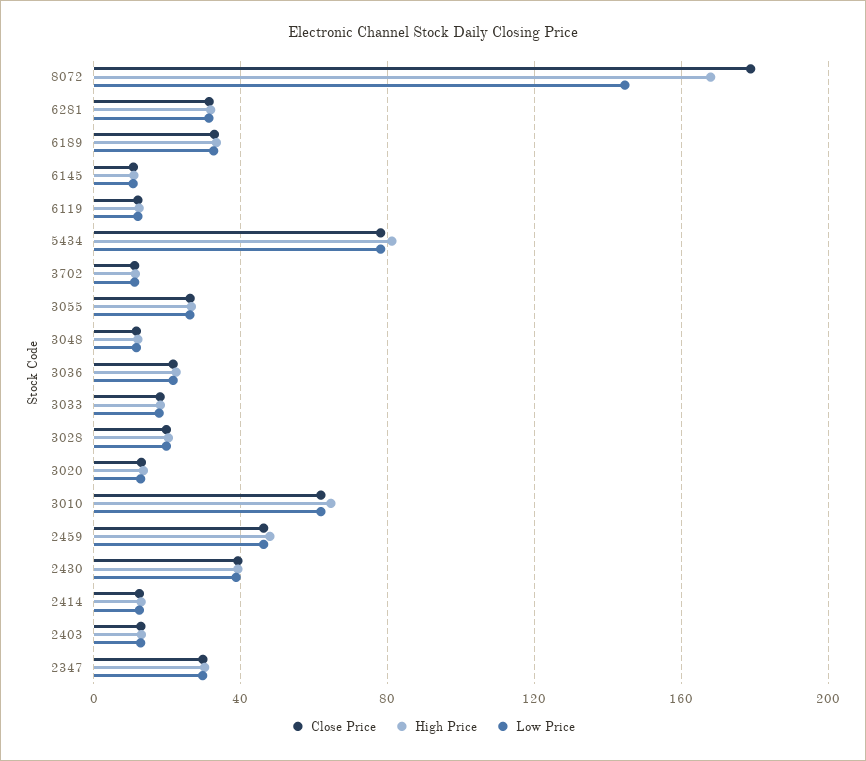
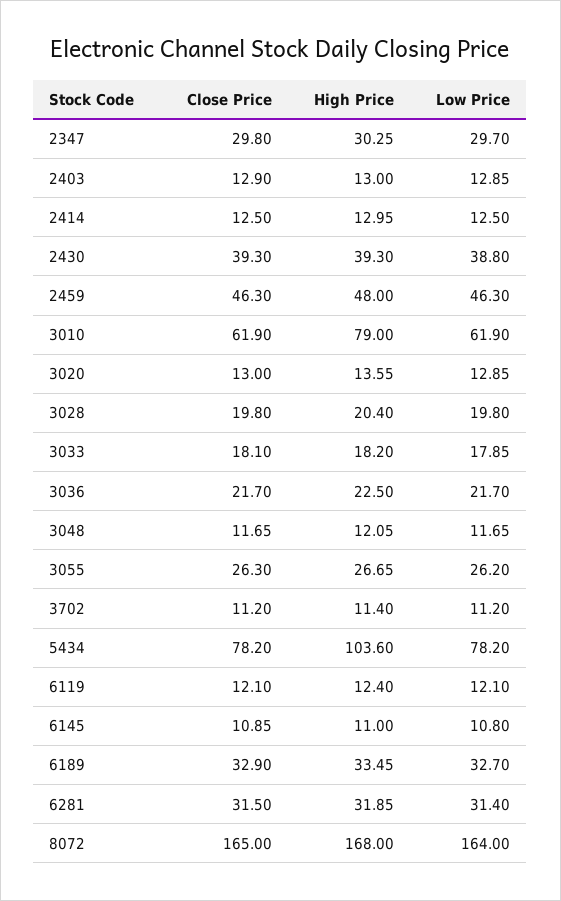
  {
    "Close Price": {
-     "8072": 180,
+     "8072": 165,
      "6281": 31.5,
      "6189": 32.9,
      "6145": 10.85,
      "6119": 12.1,
      "5434": 78.2,
      "3702": 11.2,
      "3055": 26.3,
      "3048": 11.65,
      "3036": 21.7,
      "3033": 18.1,
      "3028": 19.8,
      "3020": 13,
      "3010": 61.9,
      "2459": 46.3,
      "2430": 39.3,
      "2414": 12.5,
      "2403": 12.9,
      "2347": 29.8
    },
    "High Price": {
      "8072": 168,
      "6281": 31.85,
      "6189": 33.45,
      "6145": 11,
      "6119": 12.4,
-     "5434": 80,
+     "5434": 103.6,
      "3702": 11.4,
      "3055": 26.65,
      "3048": 12.05,
      "3036": 22.5,
      "3033": 18.2,
      "3028": 20.4,
      "3020": 13.55,
-     "3010": 65,
+     "3010": 79,
      "2459": 48,
      "2430": 39.3,
      "2414": 12.95,
      "2403": 13,
      "2347": 30.25
    },
    "Low Price": {
-     "8072": 145,
+     "8072": 164,
      "6281": 31.4,
      "6189": 32.7,
      "6145": 10.8,
      "6119": 12.1,
      "5434": 78.2,
      "3702": 11.2,
      "3055": 26.2,
      "3048": 11.65,
      "3036": 21.7,
      "3033": 17.85,
      "3028": 19.8,
      "3020": 12.85,
      "3010": 61.9,
      "2459": 46.3,
      "2430": 38.8,
      "2414": 12.5,
      "2403": 12.85,
      "2347": 29.7
    }
  }

